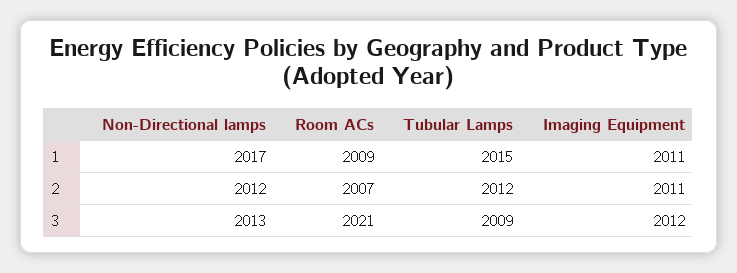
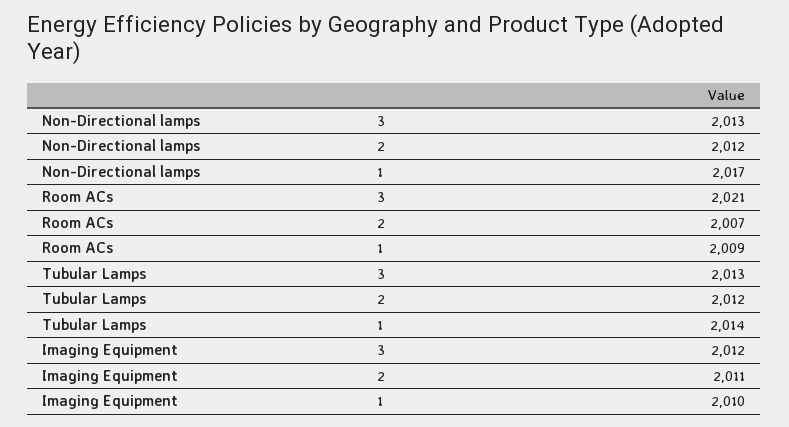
  {
    "Non-Directional lamps": {
      "1": 2017,
      "2": 2012,
      "3": 2013
    },
    "Room ACs": {
      "1": 2009,
      "2": 2007,
      "3": 2021
    },
    "Tubular Lamps": {
-     "1": 2015,
+     "1": 2014,
      "2": 2012,
-     "3": 2009
+     "3": 2013
    },
    "Imaging Equipment": {
-     "1": 2011,
+     "1": 2010,
      "2": 2011,
      "3": 2012
    }
  }

